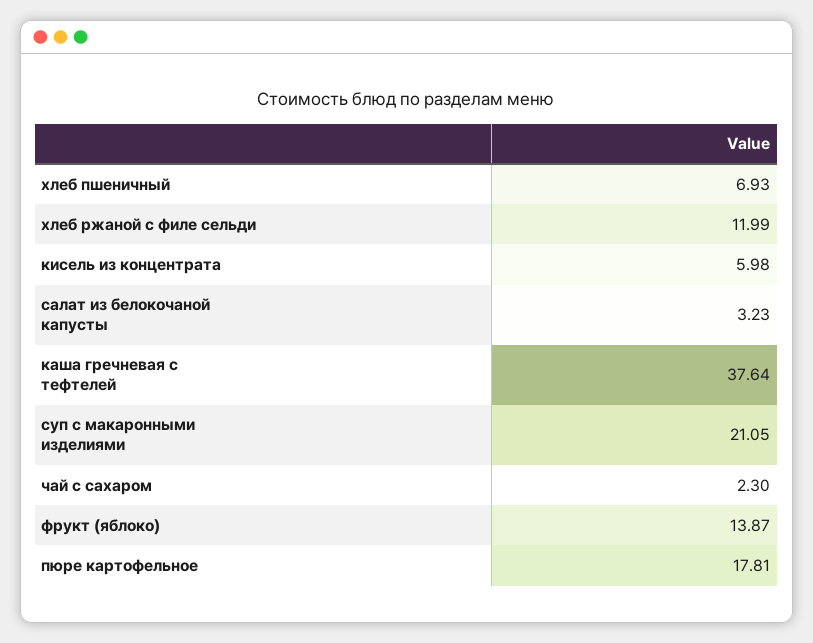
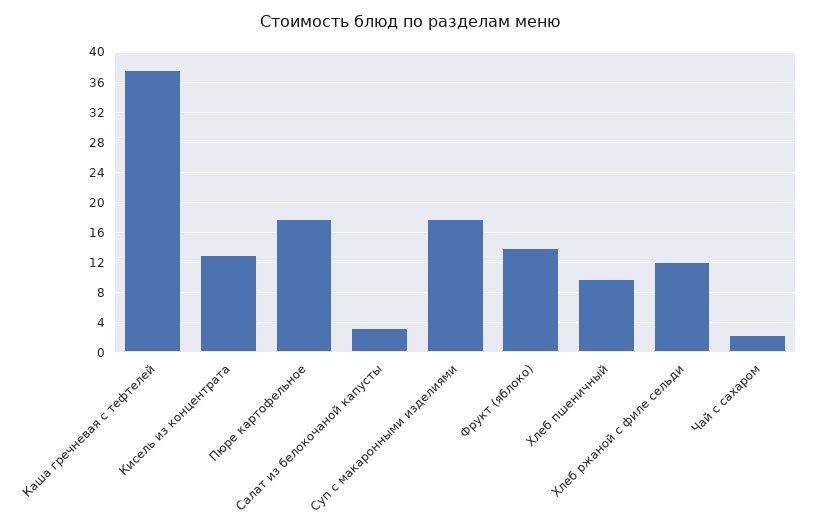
  {
-   "хлеб пшеничный": 6.93,
+   "хлеб пшеничный": 10,
    "хлеб ржаной с филе сельди": 11.99,
-   "кисель из концентрата": 5.98,
+   "кисель из концентрата": 13,
    "салат из белокочаной капусты": 3.23,
    "каша гречневая с тефтелей": 37.64,
-   "суп с макаронными изделиями": 21.05,
+   "суп с макаронными изделиями": 18,
    "чай с сахаром": 2.3,
    "фрукт (яблоко)": 13.87,
    "пюре картофельное": 17.81
  }

